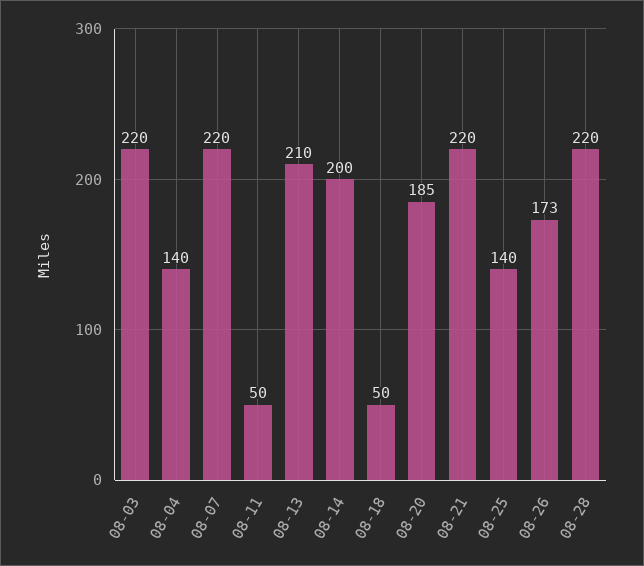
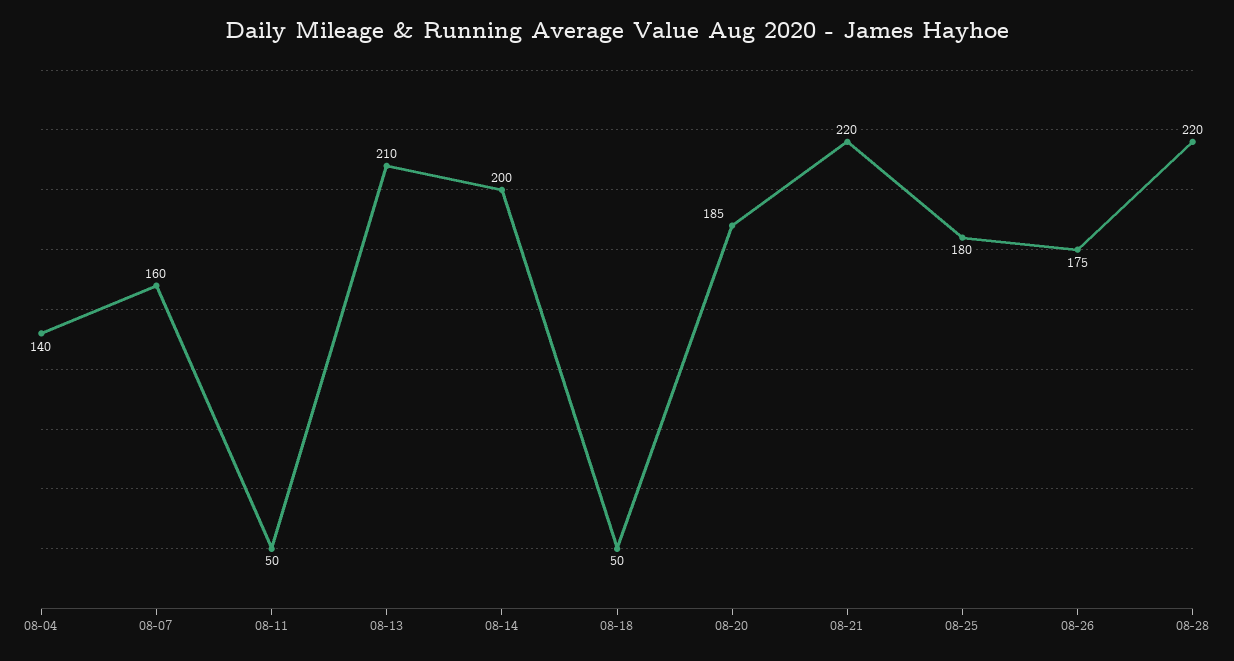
  {
-   "08-03": 220,
    "08-04": 140,
-   "08-07": 220,
+   "08-07": 160,
    "08-11": 50,
    "08-13": 210,
    "08-14": 200,
    "08-18": 50,
    "08-20": 185,
    "08-21": 220,
-   "08-25": 140,
+   "08-25": 180,
-   "08-26": 173,
+   "08-26": 175,
    "08-28": 220
  }

